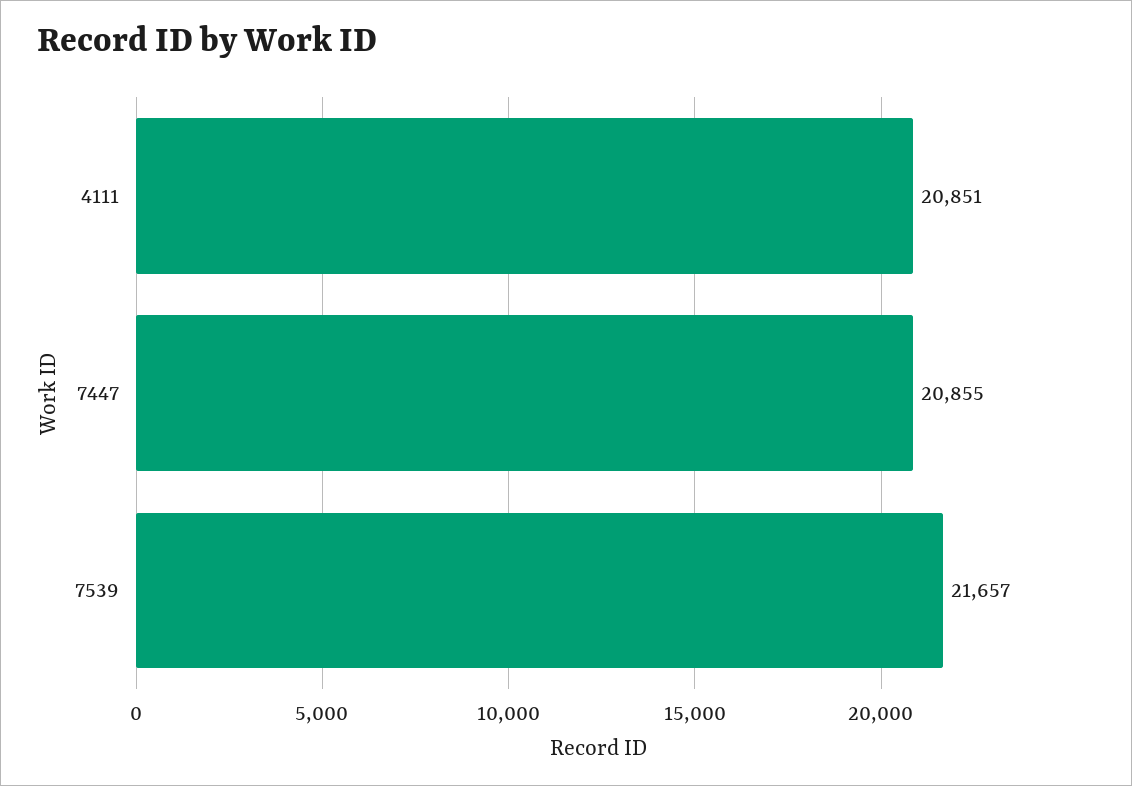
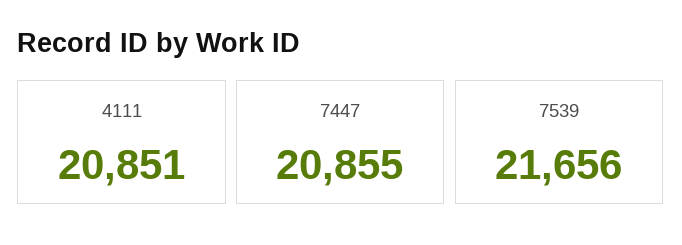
  {
    "4111": 20851,
    "7447": 20855,
-   "7539": 21657
+   "7539": 21656
  }

